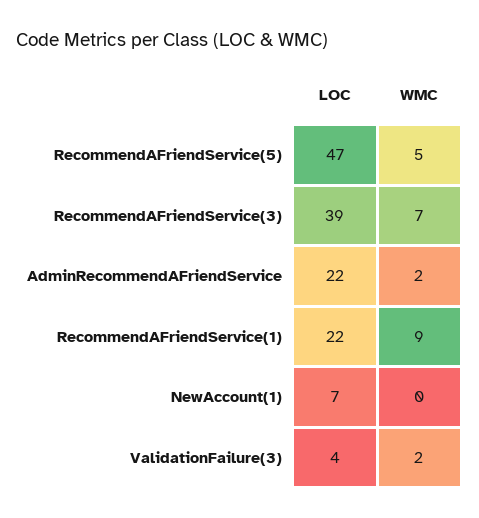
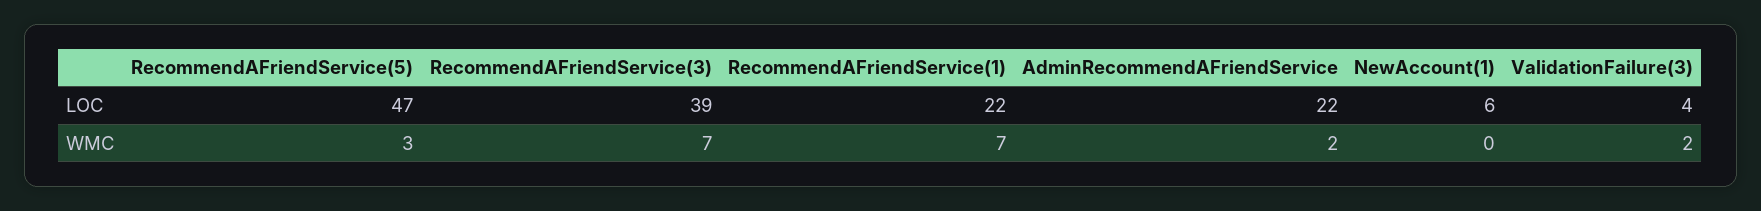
  {
    "LOC": {
      "RecommendAFriendService(5)": 47,
      "RecommendAFriendService(3)": 39,
      "AdminRecommendAFriendService": 22,
      "RecommendAFriendService(1)": 22,
-     "NewAccount(1)": 7,
+     "NewAccount(1)": 6,
      "ValidationFailure(3)": 4
    },
    "WMC": {
-     "RecommendAFriendService(5)": 5,
+     "RecommendAFriendService(5)": 3,
      "RecommendAFriendService(3)": 7,
      "AdminRecommendAFriendService": 2,
-     "RecommendAFriendService(1)": 9,
+     "RecommendAFriendService(1)": 7,
      "NewAccount(1)": 0,
      "ValidationFailure(3)": 2
    }
  }

